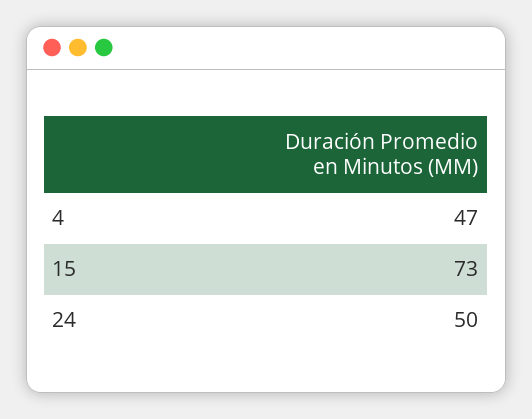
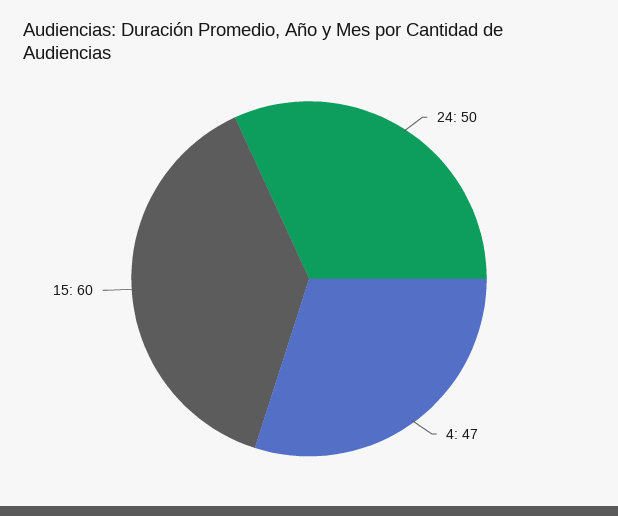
  {
    "4": 47,
-   "15": 73,
+   "15": 60,
    "24": 50
  }

